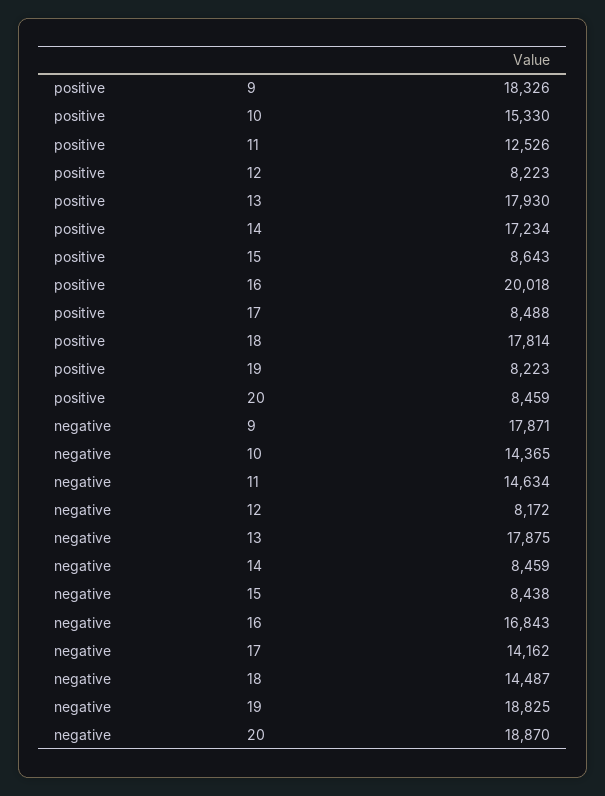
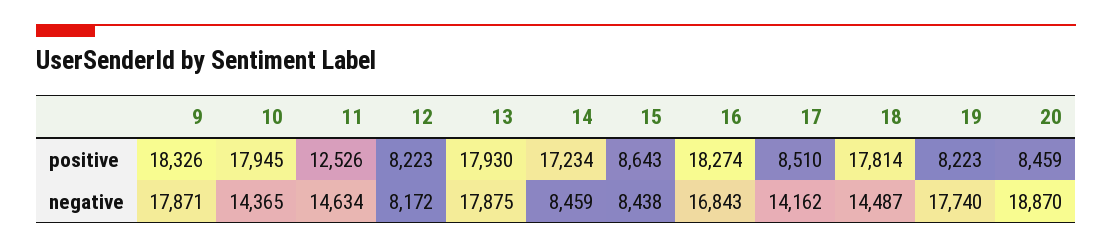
  {
    "positive": {
      "9": 18326,
-     "10": 15330,
+     "10": 17945,
      "11": 12526,
      "12": 8223,
      "13": 17930,
      "14": 17234,
      "15": 8643,
-     "16": 20018,
+     "16": 18274,
-     "17": 8488,
+     "17": 8510,
      "18": 17814,
      "19": 8223,
      "20": 8459
    },
    "negative": {
      "9": 17871,
      "10": 14365,
      "11": 14634,
      "12": 8172,
      "13": 17875,
      "14": 8459,
      "15": 8438,
      "16": 16843,
      "17": 14162,
      "18": 14487,
-     "19": 18825,
+     "19": 17740,
      "20": 18870
    }
  }

